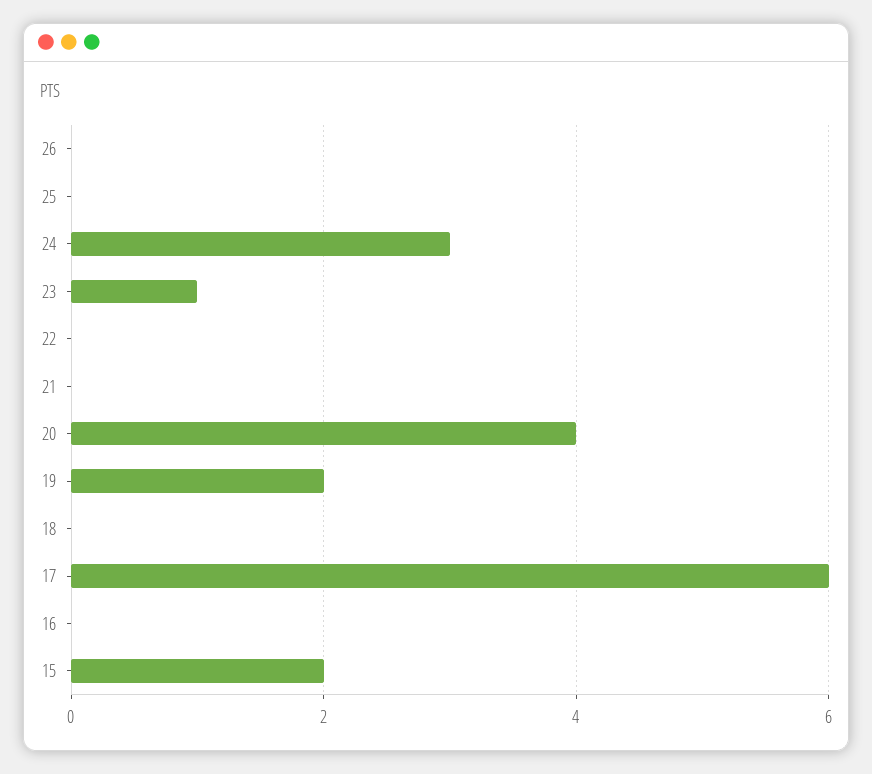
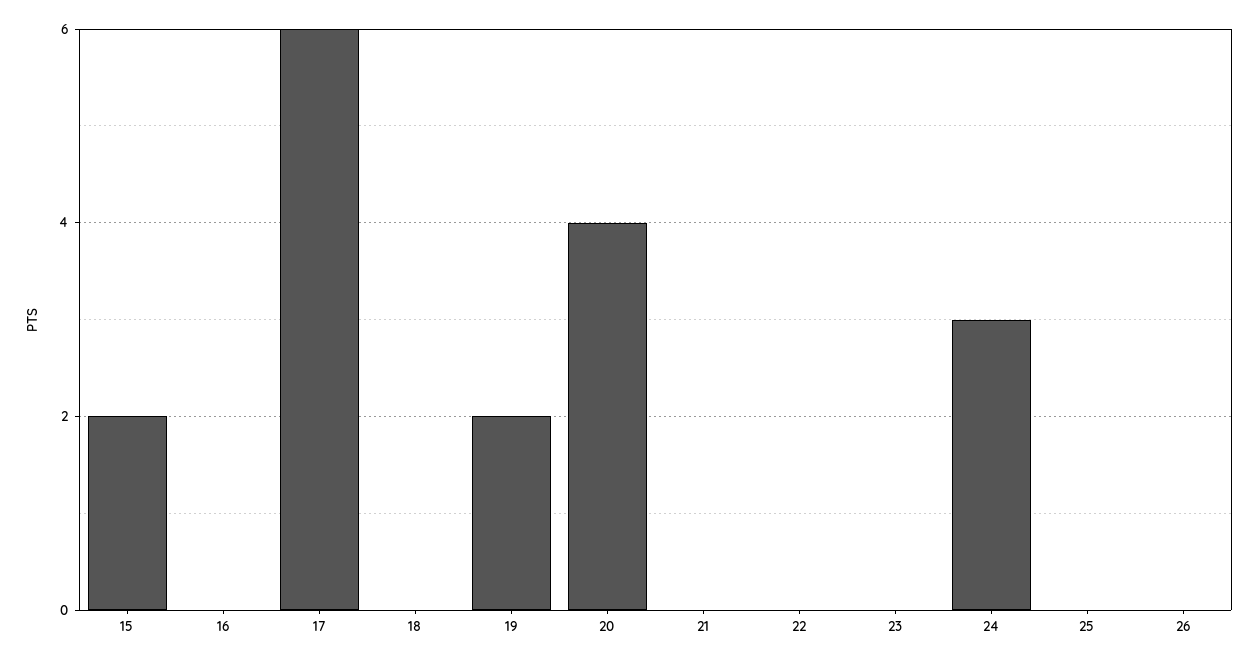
  {
    "26": 0,
    "25": 0,
    "24": 3,
-   "23": 1,
+   "23": 0,
    "22": 0,
    "21": 0,
    "20": 4,
    "19": 2,
    "18": 0,
    "17": 6,
    "16": 0,
    "15": 2
  }

